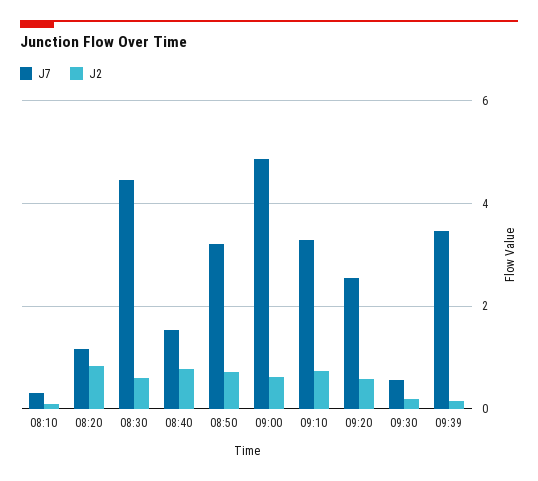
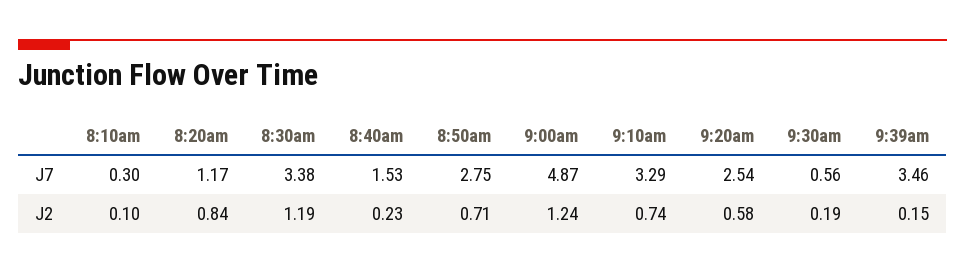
  {
    "J7": {
      "08:10": 0.3,
      "08:20": 1.17,
-     "08:30": 4.4,
+     "08:30": 3.38,
      "08:40": 1.53,
-     "08:50": 3.2,
+     "08:50": 2.75,
      "09:00": 4.87,
      "09:10": 3.29,
      "09:20": 2.54,
      "09:30": 0.56,
      "09:39": 3.46
    },
    "J2": {
      "08:10": 0.1,
      "08:20": 0.84,
-     "08:30": 0.6,
+     "08:30": 1.19,
-     "08:40": 0.8,
+     "08:40": 0.23,
      "08:50": 0.71,
-     "09:00": 0.6,
+     "09:00": 1.24,
      "09:10": 0.74,
      "09:20": 0.58,
      "09:30": 0.19,
      "09:39": 0.15
    }
  }

